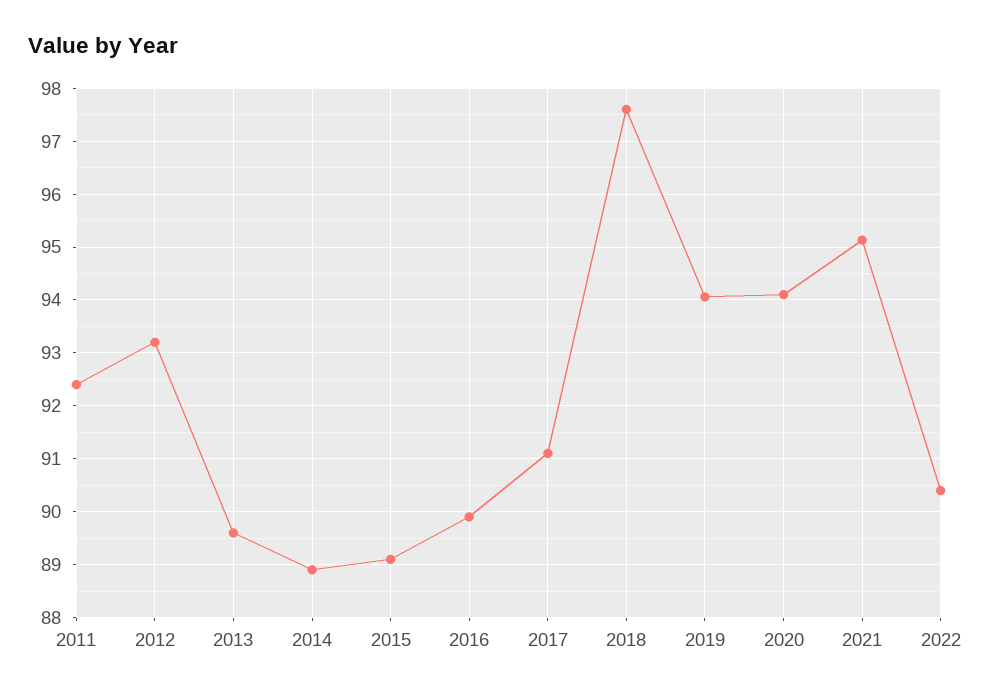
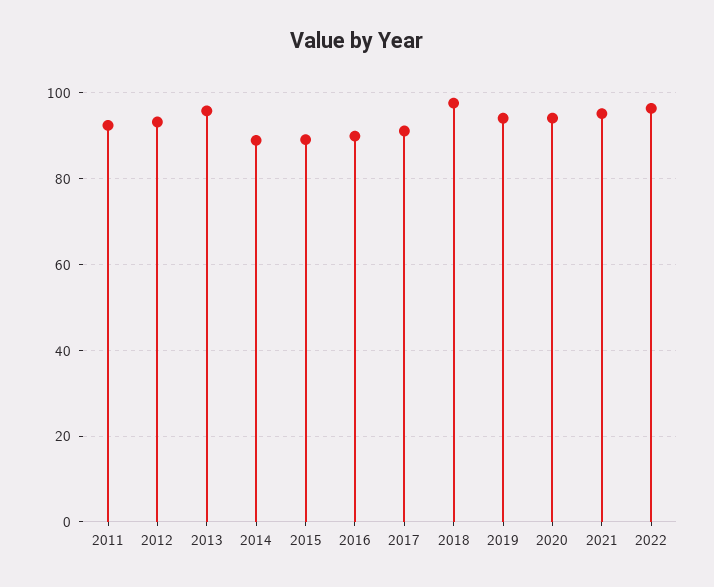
  {
    "2011": 92.4,
    "2012": 93.2,
-   "2013": 89.6,
+   "2013": 96,
    "2014": 89,
    "2015": 89.2,
    "2016": 90,
    "2017": 91.2,
    "2018": 97.6,
    "2019": 94,
    "2020": 94.2,
    "2021": 95.2,
-   "2022": 90.4
+   "2022": 96
  }

